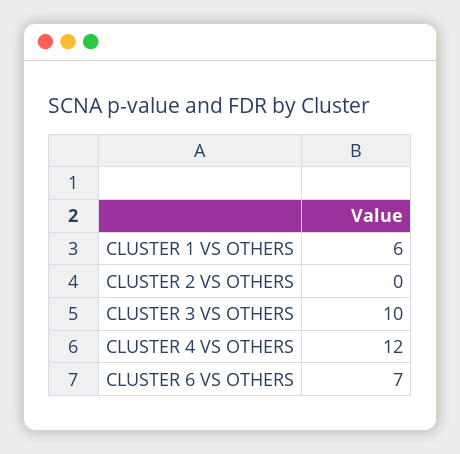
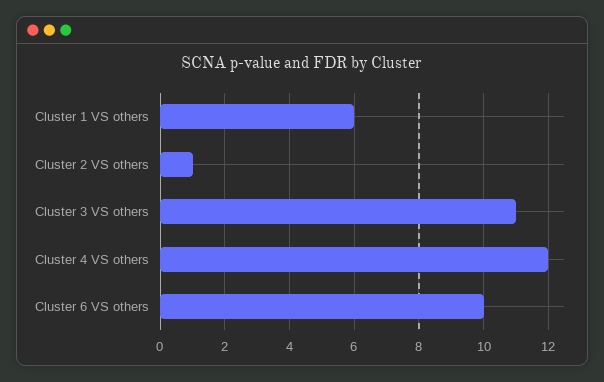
  {
    "CLUSTER 1 VS OTHERS": 6,
-   "CLUSTER 2 VS OTHERS": 0,
+   "CLUSTER 2 VS OTHERS": 1,
-   "CLUSTER 3 VS OTHERS": 10,
+   "CLUSTER 3 VS OTHERS": 11,
    "CLUSTER 4 VS OTHERS": 12,
-   "CLUSTER 6 VS OTHERS": 7
+   "CLUSTER 6 VS OTHERS": 10
  }

